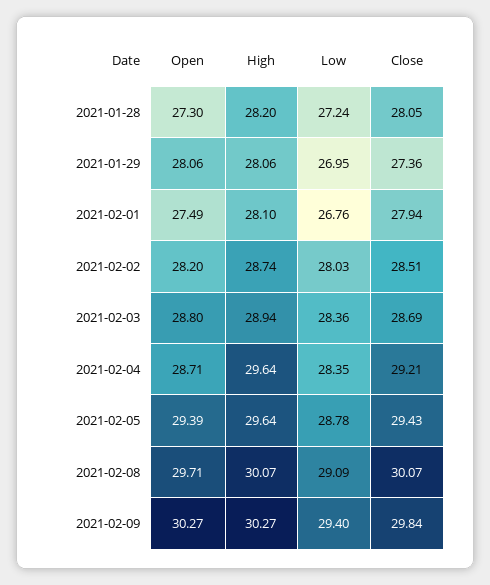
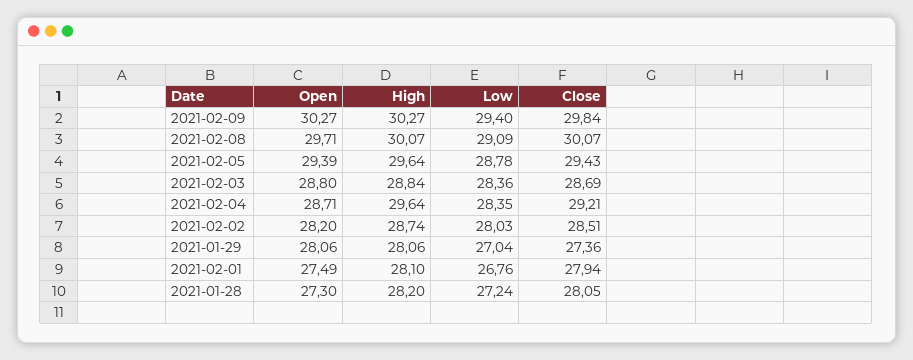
  {
    "Open": {
      "2021-01-28": 27.3,
      "2021-01-29": 28.06,
      "2021-02-01": 27.49,
      "2021-02-02": 28.2,
      "2021-02-03": 28.8,
      "2021-02-04": 28.71,
      "2021-02-05": 29.39,
      "2021-02-08": 29.71,
      "2021-02-09": 30.27
    },
    "High": {
      "2021-01-28": 28.2,
      "2021-01-29": 28.06,
      "2021-02-01": 28.1,
      "2021-02-02": 28.74,
-     "2021-02-03": 28.94,
+     "2021-02-03": 28.84,
      "2021-02-04": 29.64,
      "2021-02-05": 29.64,
      "2021-02-08": 30.07,
      "2021-02-09": 30.27
    },
    "Low": {
      "2021-01-28": 27.24,
-     "2021-01-29": 26.95,
+     "2021-01-29": 27.04,
      "2021-02-01": 26.76,
      "2021-02-02": 28.03,
      "2021-02-03": 28.36,
      "2021-02-04": 28.35,
      "2021-02-05": 28.78,
      "2021-02-08": 29.09,
      "2021-02-09": 29.4
    },
    "Close": {
      "2021-01-28": 28.05,
      "2021-01-29": 27.36,
      "2021-02-01": 27.94,
      "2021-02-02": 28.51,
      "2021-02-03": 28.69,
      "2021-02-04": 29.21,
      "2021-02-05": 29.43,
      "2021-02-08": 30.07,
      "2021-02-09": 29.84
    }
  }

